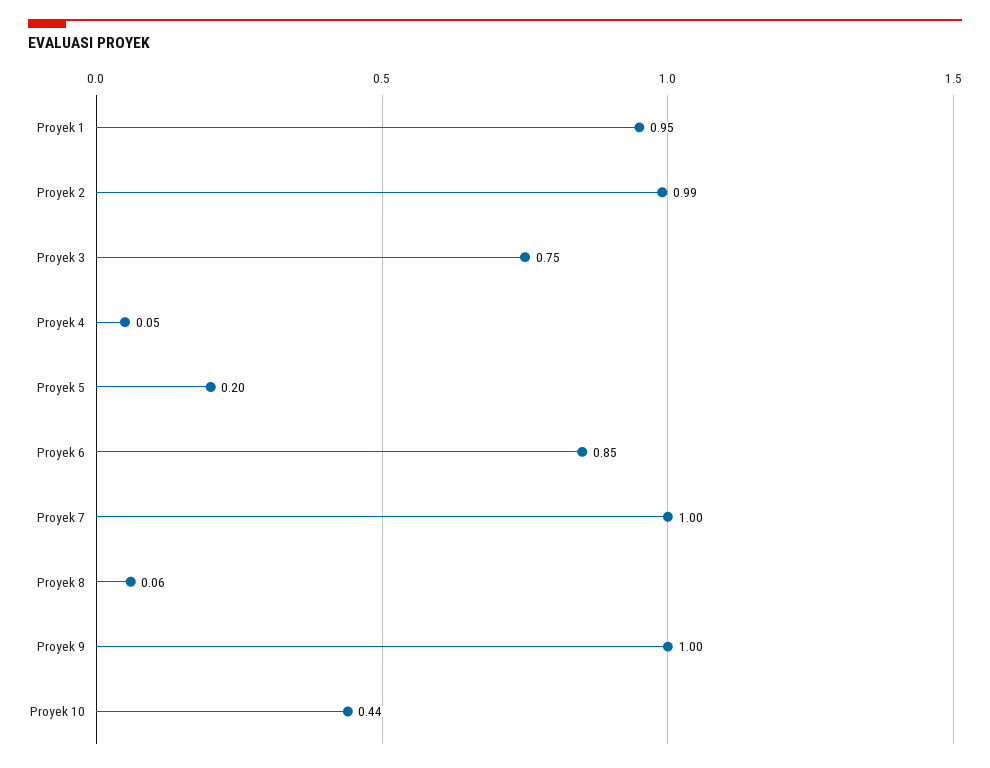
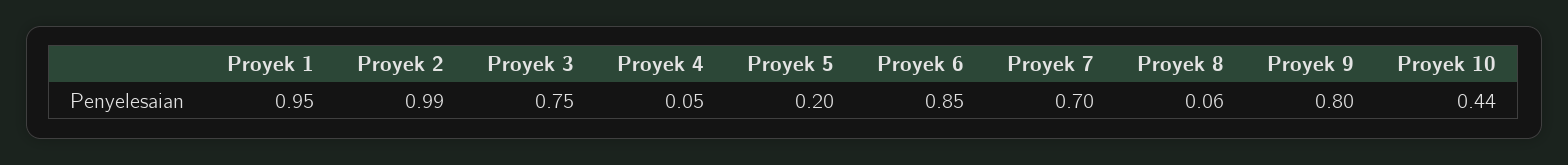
  {
    "Proyek 1": 0.95,
    "Proyek 2": 0.99,
    "Proyek 3": 0.75,
    "Proyek 4": 0.05,
    "Proyek 5": 0.2,
    "Proyek 6": 0.85,
-   "Proyek 7": 1,
+   "Proyek 7": 0.7,
    "Proyek 8": 0.06,
-   "Proyek 9": 1,
+   "Proyek 9": 0.8,
    "Proyek 10": 0.44
  }

